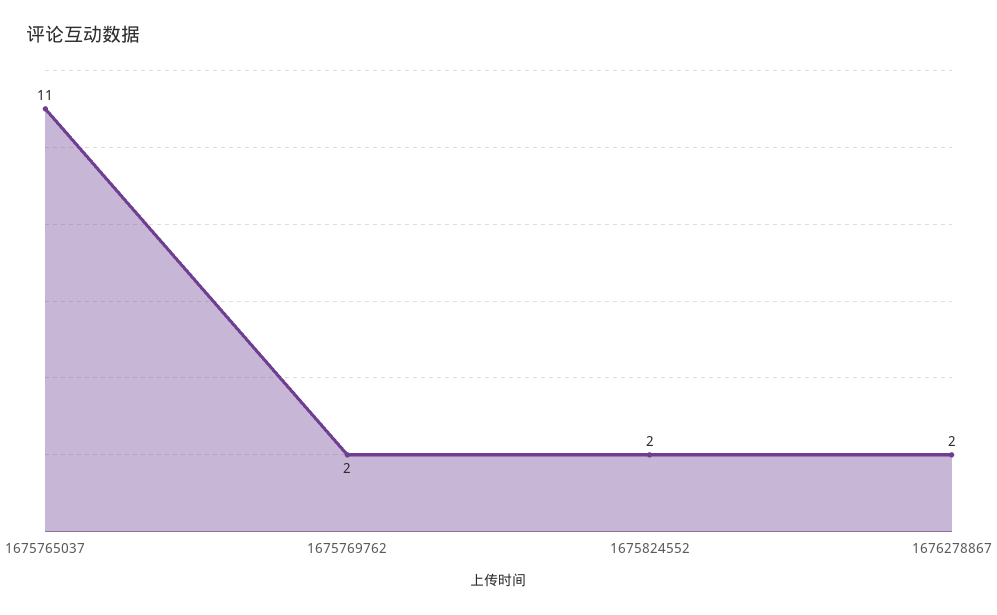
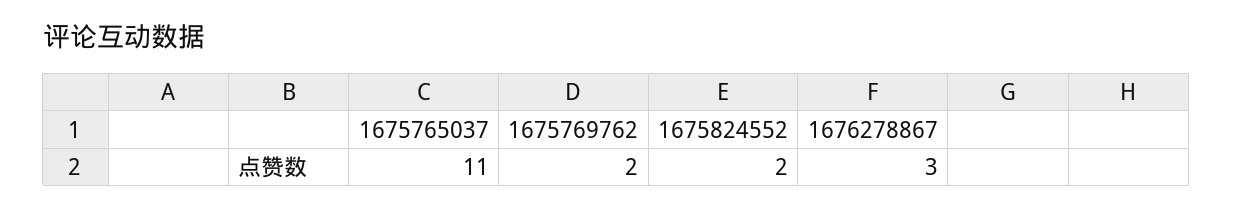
  {
    "1675765037": 11,
    "1675769762": 2,
    "1675824552": 2,
-   "1676278867": 2
+   "1676278867": 3
  }

